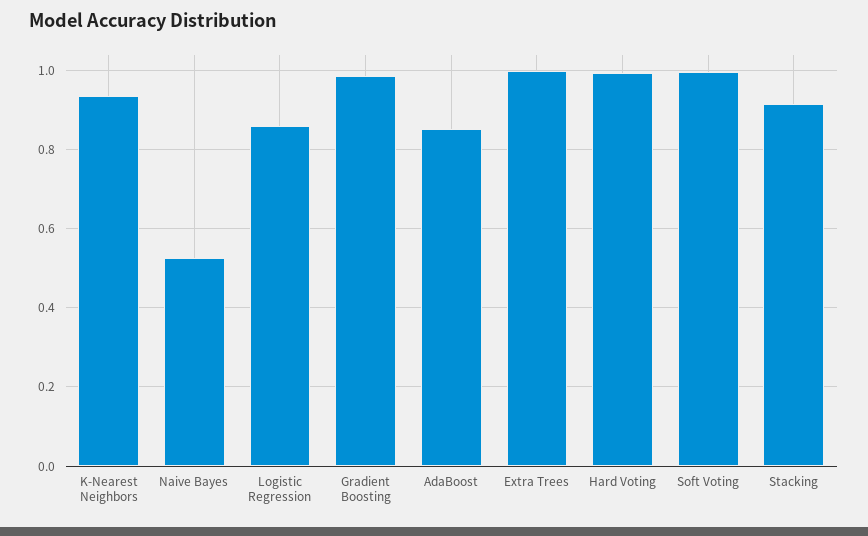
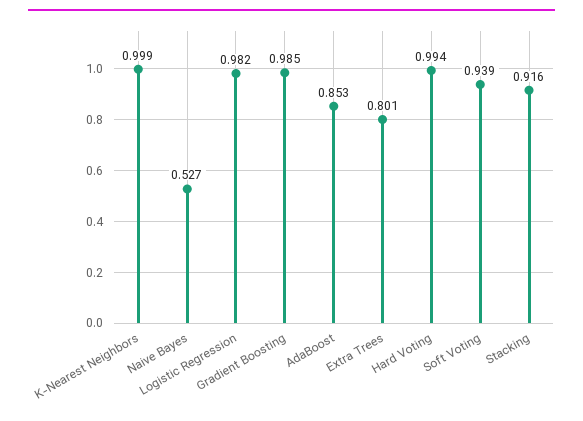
  {
-   "K-Nearest Neighbors": 0.94,
+   "K-Nearest Neighbors": 0.999,
    "Naive Bayes": 0.527,
-   "Logistic Regression": 0.86,
+   "Logistic Regression": 0.982,
    "Gradient Boosting": 0.985,
    "AdaBoost": 0.853,
-   "Extra Trees": 1,
+   "Extra Trees": 0.801,
    "Hard Voting": 0.994,
-   "Soft Voting": 1,
+   "Soft Voting": 0.939,
    "Stacking": 0.916
  }

